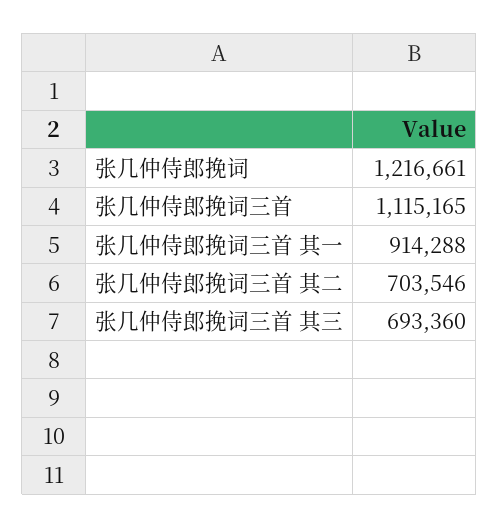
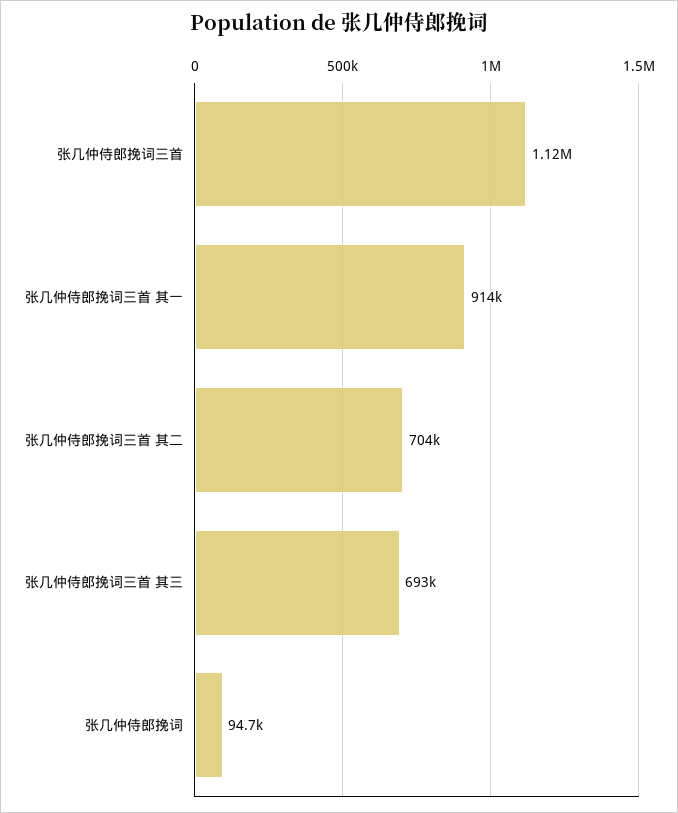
  {
-   "张几仲侍郎挽词": 1216661,
+   "张几仲侍郎挽词": 94700,
    "张几仲侍郎挽词三首": 1115165,
    "张几仲侍郎挽词三首 其一": 914288,
    "张几仲侍郎挽词三首 其二": 703546,
    "张几仲侍郎挽词三首 其三": 693360
  }

